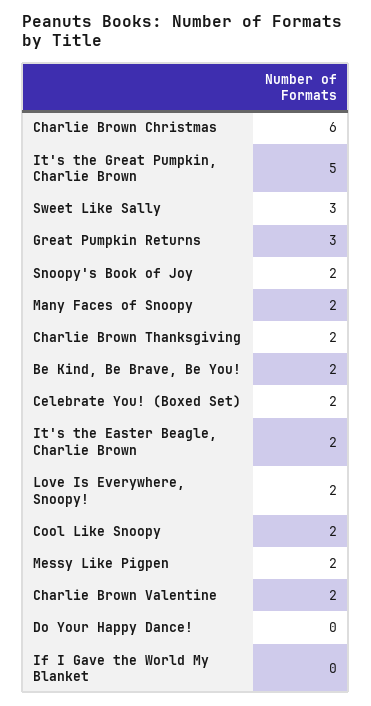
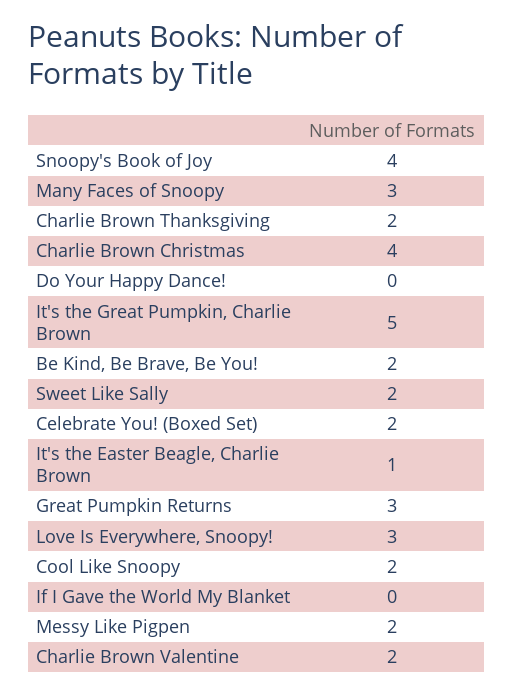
  {
-   "Charlie Brown Christmas": 6,
+   "Charlie Brown Christmas": 4,
    "It's the Great Pumpkin, Charlie Brown": 5,
-   "Sweet Like Sally": 3,
+   "Sweet Like Sally": 2,
    "Great Pumpkin Returns": 3,
-   "Snoopy's Book of Joy": 2,
+   "Snoopy's Book of Joy": 4,
-   "Many Faces of Snoopy": 2,
+   "Many Faces of Snoopy": 3,
    "Charlie Brown Thanksgiving": 2,
    "Be Kind, Be Brave, Be You!": 2,
    "Celebrate You! (Boxed Set)": 2,
-   "It's the Easter Beagle, Charlie Brown": 2,
+   "It's the Easter Beagle, Charlie Brown": 1,
-   "Love Is Everywhere, Snoopy!": 2,
+   "Love Is Everywhere, Snoopy!": 3,
    "Cool Like Snoopy": 2,
    "Messy Like Pigpen": 2,
    "Charlie Brown Valentine": 2,
    "Do Your Happy Dance!": 0,
    "If I Gave the World My Blanket": 0
  }

